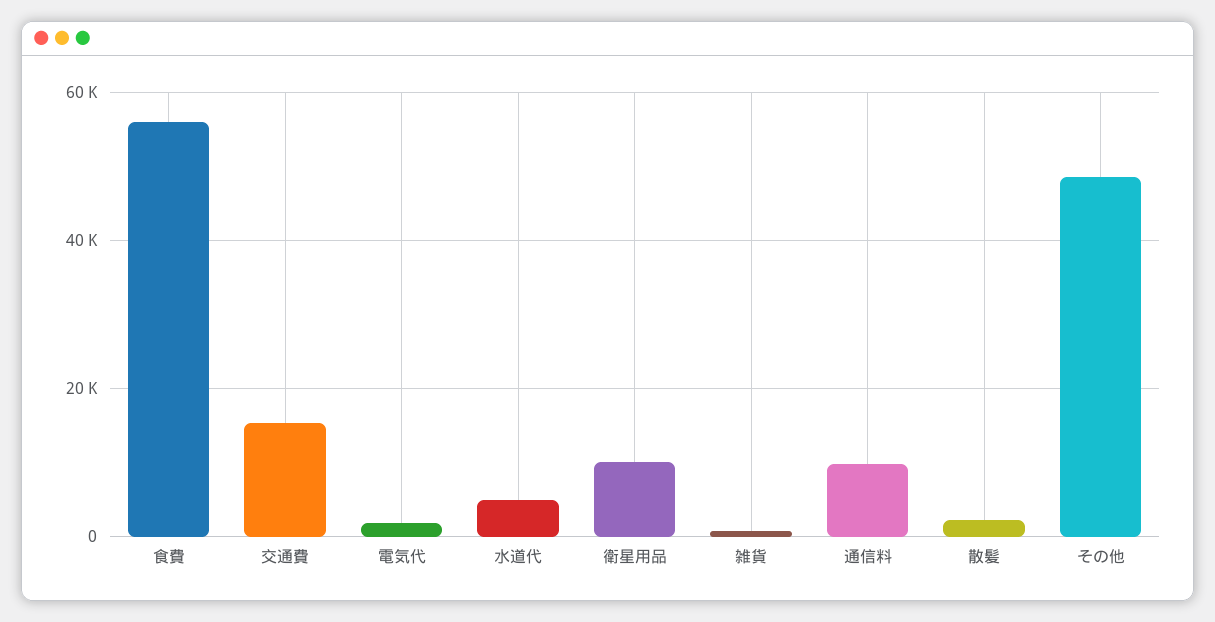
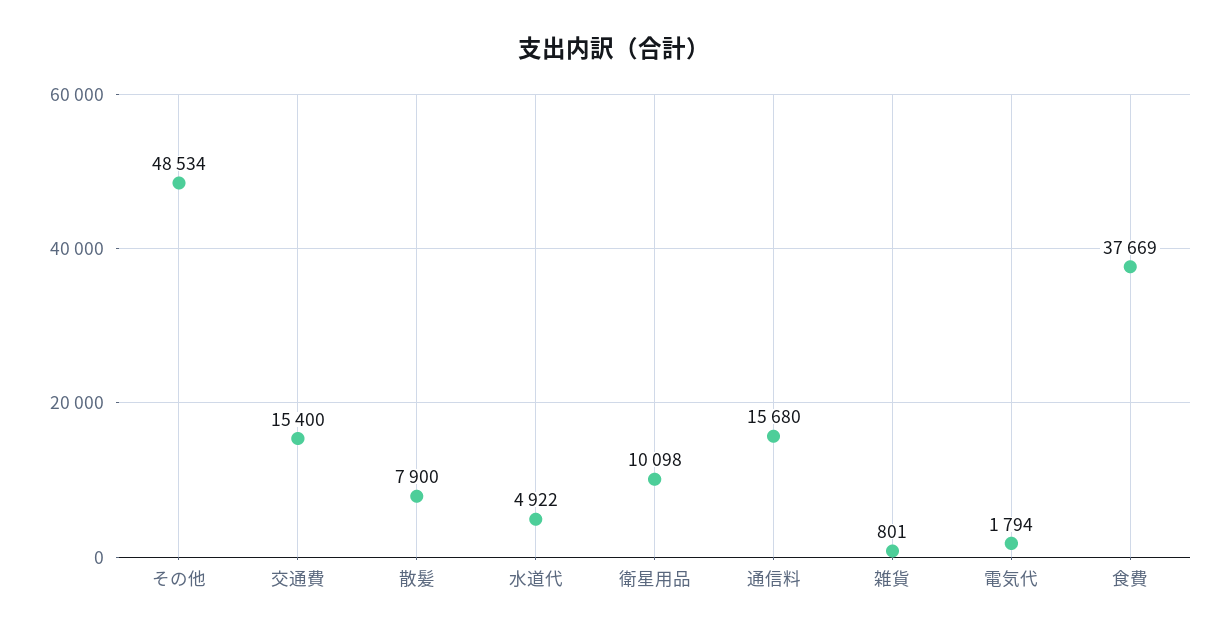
  {
-   "食費": 56000,
+   "食費": 37669,
    "交通費": 15400,
    "電気代": 1794,
    "水道代": 4922,
    "衛星用品": 10098,
    "雑貨": 801,
-   "通信料": 10000,
+   "通信料": 15680,
-   "散髪": 2000,
+   "散髪": 7900,
    "その他": 48534
  }

